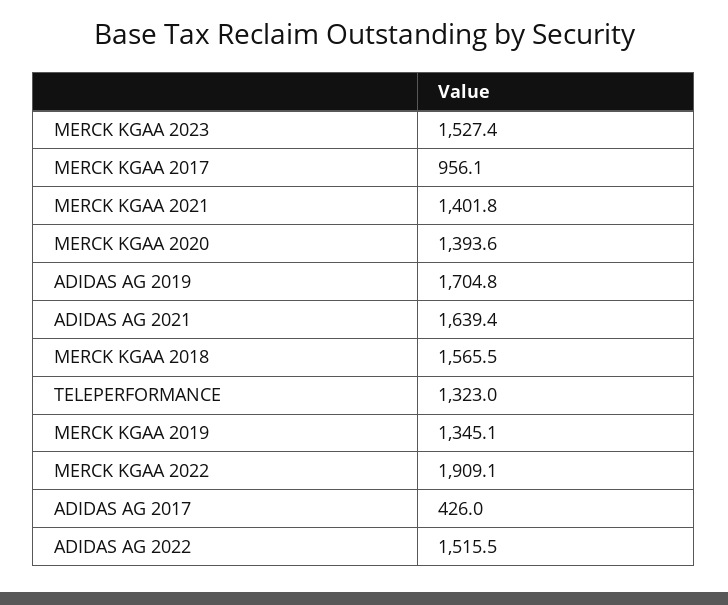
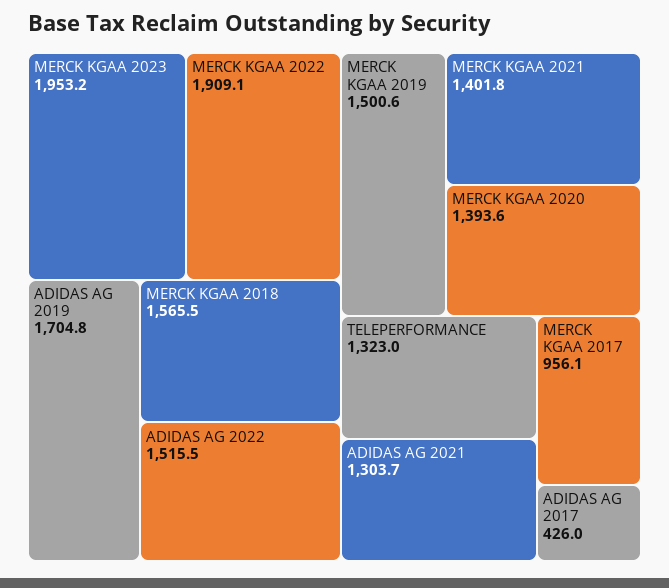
  {
-   "MERCK KGAA 2023": 1527.4,
+   "MERCK KGAA 2023": 1953.2,
    "MERCK KGAA 2017": 956.1,
    "MERCK KGAA 2021": 1401.8,
    "MERCK KGAA 2020": 1393.6,
    "ADIDAS AG 2019": 1704.8,
-   "ADIDAS AG 2021": 1639.4,
+   "ADIDAS AG 2021": 1303.7,
    "MERCK KGAA 2018": 1565.5,
    "TELEPERFORMANCE": 1323,
-   "MERCK KGAA 2019": 1345.1,
+   "MERCK KGAA 2019": 1500.6,
    "MERCK KGAA 2022": 1909.1,
    "ADIDAS AG 2017": 426,
    "ADIDAS AG 2022": 1515.5
  }

